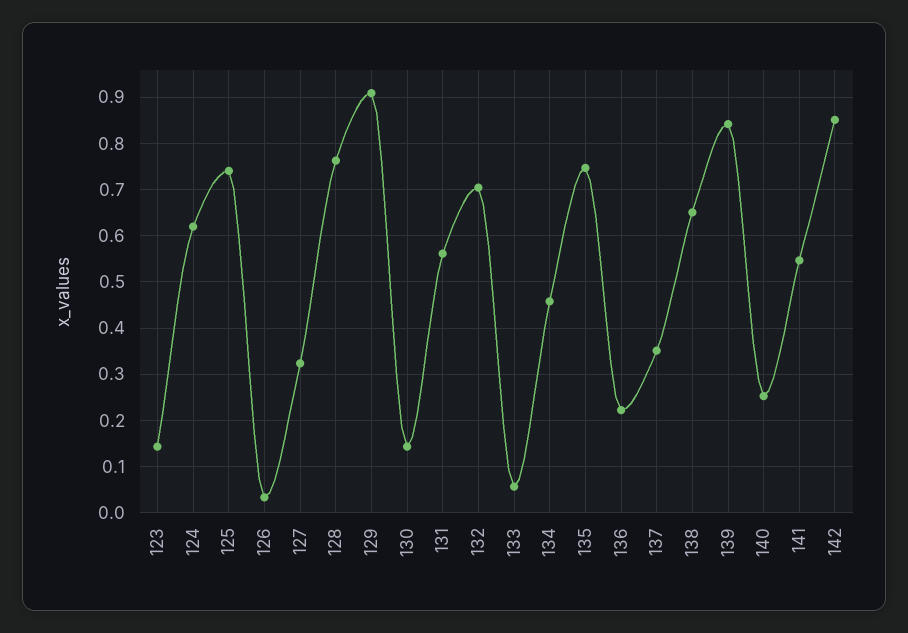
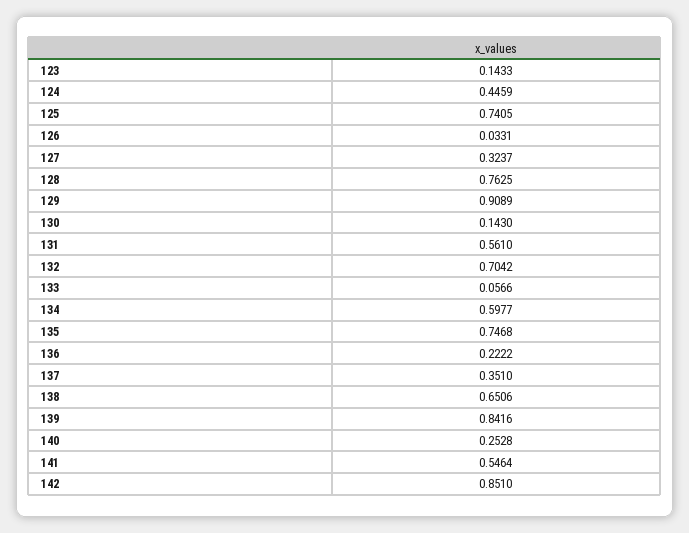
  {
    "123": 0.1433,
-   "124": 0.62,
+   "124": 0.4459,
    "125": 0.7405,
    "126": 0.0331,
    "127": 0.3237,
    "128": 0.7625,
    "129": 0.9089,
    "130": 0.143,
    "131": 0.561,
    "132": 0.7042,
    "133": 0.0566,
-   "134": 0.46,
+   "134": 0.5977,
    "135": 0.7468,
    "136": 0.2222,
    "137": 0.351,
    "138": 0.6506,
    "139": 0.8416,
    "140": 0.2528,
    "141": 0.5464,
    "142": 0.851
  }

